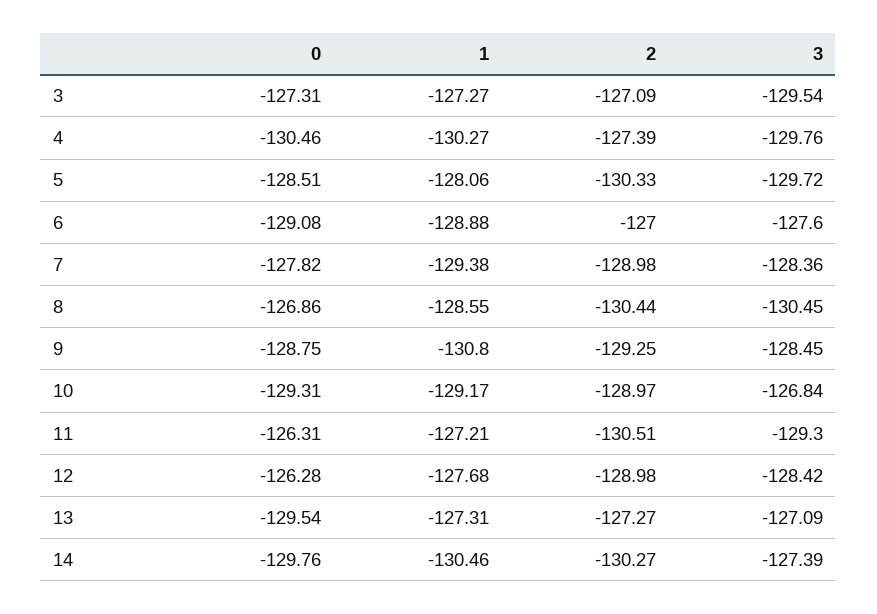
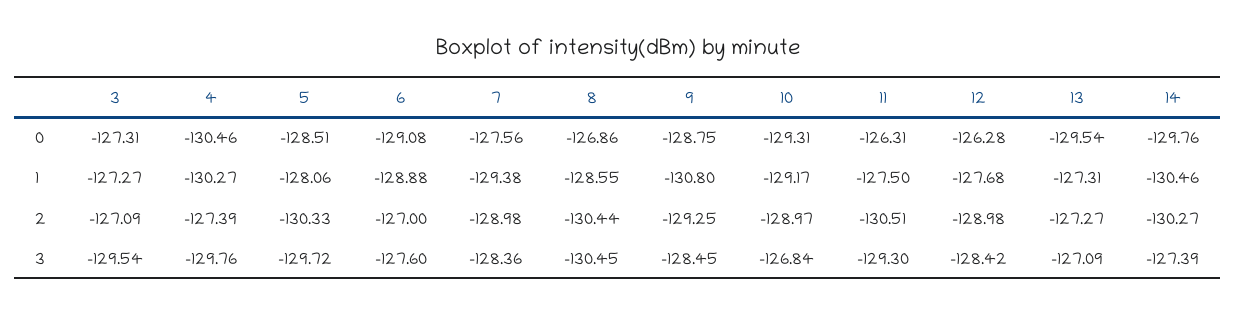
  {
    "0": {
      "3": -127.31,
      "4": -130.46,
      "5": -128.51,
      "6": -129.08,
-     "7": -127.82,
+     "7": -127.56,
      "8": -126.86,
      "9": -128.75,
      "10": -129.31,
      "11": -126.31,
      "12": -126.28,
      "13": -129.54,
      "14": -129.76
    },
    "1": {
      "3": -127.27,
      "4": -130.27,
      "5": -128.06,
      "6": -128.88,
      "7": -129.38,
      "8": -128.55,
      "9": -130.8,
      "10": -129.17,
-     "11": -127.21,
+     "11": -127.5,
      "12": -127.68,
      "13": -127.31,
      "14": -130.46
    },
    "2": {
      "3": -127.09,
      "4": -127.39,
      "5": -130.33,
      "6": -127,
      "7": -128.98,
      "8": -130.44,
      "9": -129.25,
      "10": -128.97,
      "11": -130.51,
      "12": -128.98,
      "13": -127.27,
      "14": -130.27
    },
    "3": {
      "3": -129.54,
      "4": -129.76,
      "5": -129.72,
      "6": -127.6,
      "7": -128.36,
      "8": -130.45,
      "9": -128.45,
      "10": -126.84,
      "11": -129.3,
      "12": -128.42,
      "13": -127.09,
      "14": -127.39
    }
  }

